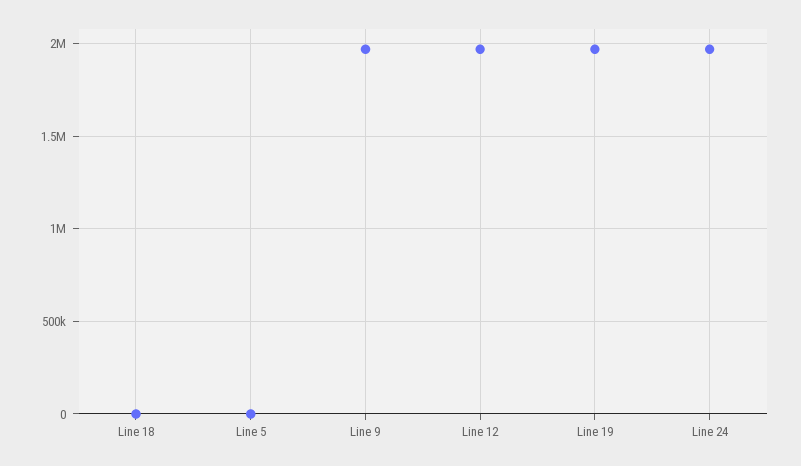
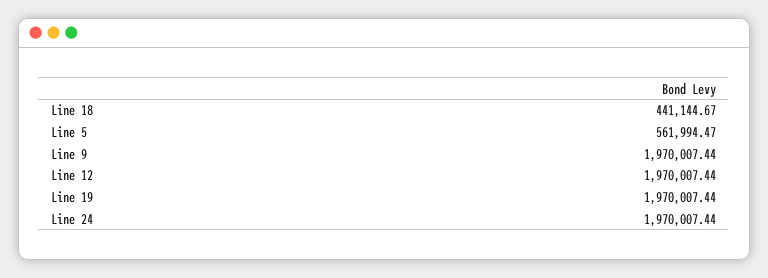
  {
-   "Line 18": 0,
+   "Line 18": 441144.67,
-   "Line 5": 0,
+   "Line 5": 561994.47,
    "Line 9": 1970007.44,
    "Line 12": 1970007.44,
    "Line 19": 1970007.44,
    "Line 24": 1970007.44
  }

